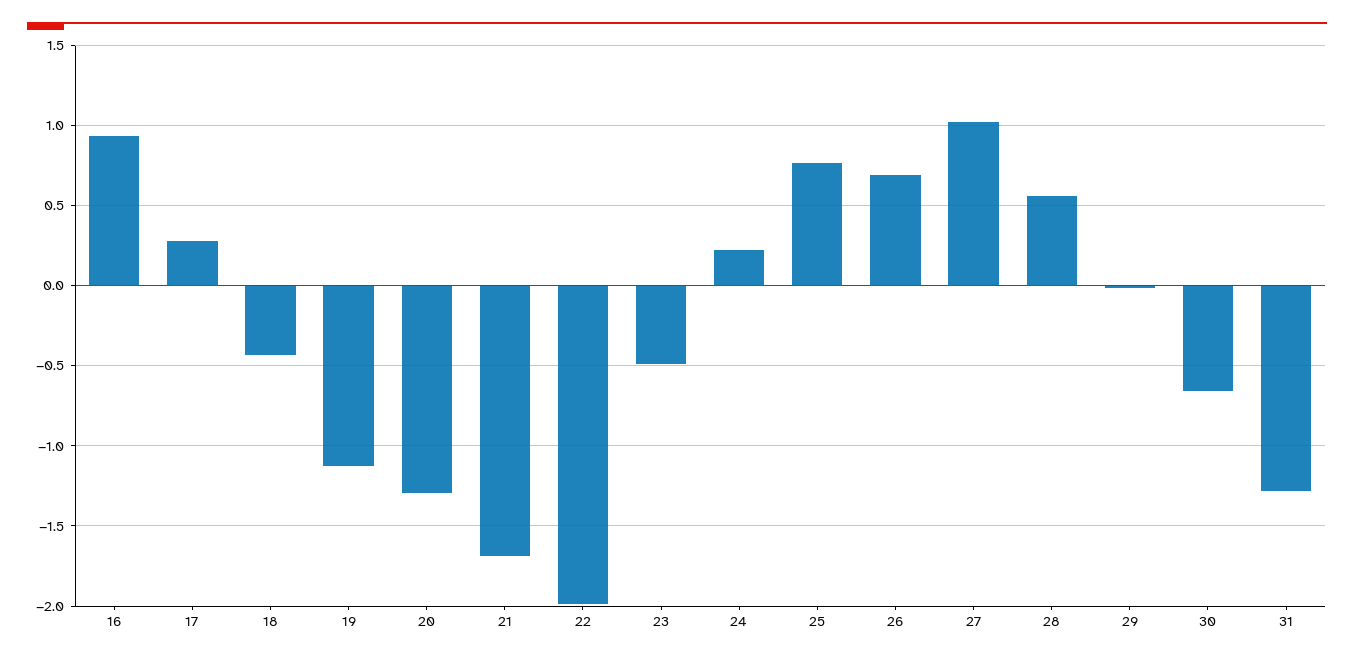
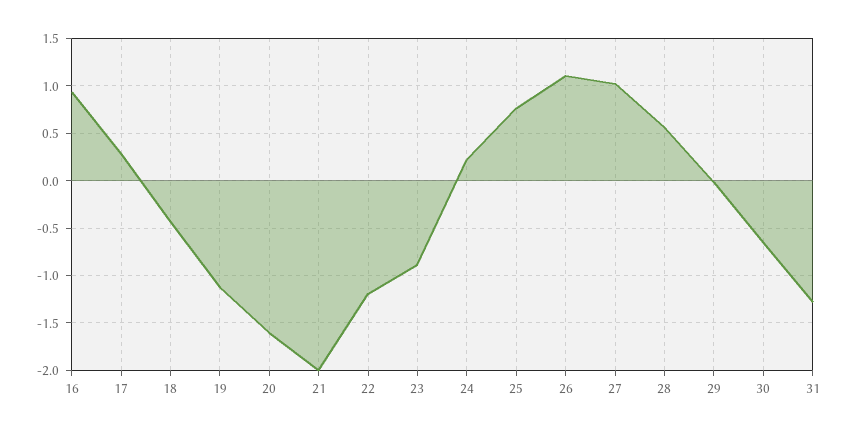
  {
    "16": 0.95,
    "17": 0.3,
    "18": -0.45,
    "19": -1.15,
-   "20": -1.3,
+   "20": -1.6,
-   "21": -1.7,
+   "21": -2,
-   "22": -2,
+   "22": -1.2,
-   "23": -0.5,
+   "23": -0.9,
    "24": 0.2,
    "25": 0.75,
-   "26": 0.7,
+   "26": 1.1,
    "27": 1,
    "28": 0.55,
    "29": 0,
    "30": -0.65,
    "31": -1.3
  }

